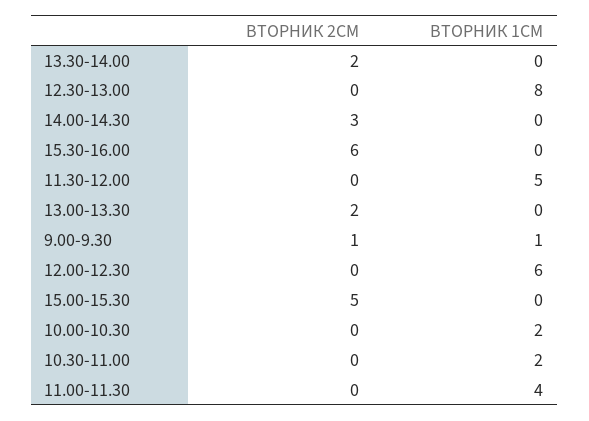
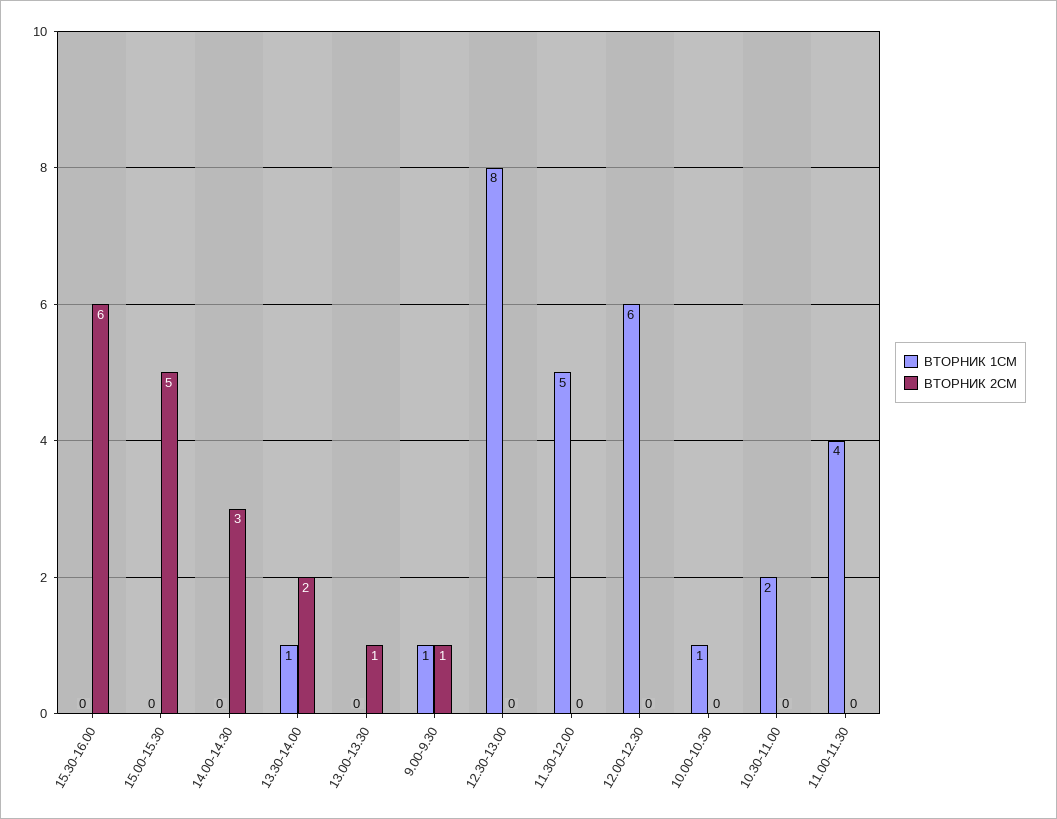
  {
    "ВТОРНИК 2СМ": {
      "13.30-14.00": 2,
      "12.30-13.00": 0,
      "14.00-14.30": 3,
      "15.30-16.00": 6,
      "11.30-12.00": 0,
-     "13.00-13.30": 2,
+     "13.00-13.30": 1,
      "9.00-9.30": 1,
      "12.00-12.30": 0,
      "15.00-15.30": 5,
      "10.00-10.30": 0,
      "10.30-11.00": 0,
      "11.00-11.30": 0
    },
    "ВТОРНИК 1СМ": {
-     "13.30-14.00": 0,
+     "13.30-14.00": 1,
      "12.30-13.00": 8,
      "14.00-14.30": 0,
      "15.30-16.00": 0,
      "11.30-12.00": 5,
      "13.00-13.30": 0,
      "9.00-9.30": 1,
      "12.00-12.30": 6,
      "15.00-15.30": 0,
-     "10.00-10.30": 2,
+     "10.00-10.30": 1,
      "10.30-11.00": 2,
      "11.00-11.30": 4
    }
  }

